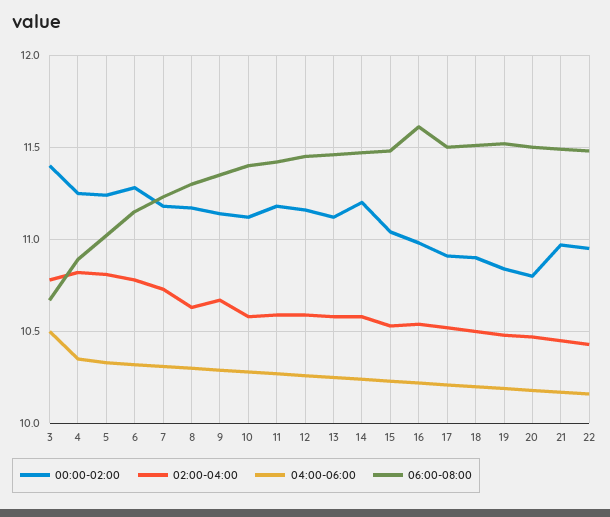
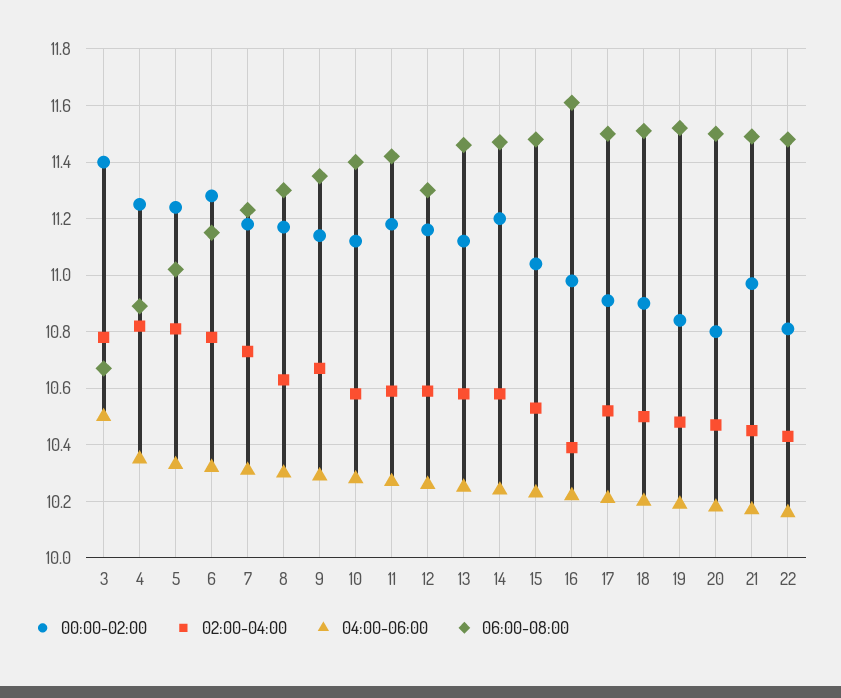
  {
    "00:00-02:00": {
      "3": 11.4,
      "4": 11.25,
      "5": 11.25,
      "6": 11.3,
      "7": 11.2,
      "8": 11.15,
      "9": 11.15,
      "10": 11.1,
      "11": 11.2,
      "12": 11.15,
      "13": 11.1,
      "14": 11.2,
      "15": 11.05,
      "16": 11,
      "17": 10.9,
      "18": 10.9,
      "19": 10.85,
      "20": 10.8,
      "21": 10.95,
-     "22": 10.95
+     "22": 10.8
    },
    "02:00-04:00": {
      "3": 10.8,
      "4": 10.8,
      "5": 10.8,
      "6": 10.8,
      "7": 10.75,
      "8": 10.65,
      "9": 10.65,
      "10": 10.6,
      "11": 10.6,
      "12": 10.6,
      "13": 10.6,
      "14": 10.6,
      "15": 10.55,
-     "16": 10.55,
+     "16": 10.4,
      "17": 10.5,
      "18": 10.5,
      "19": 10.5,
      "20": 10.45,
      "21": 10.45,
      "22": 10.45
    },
    "04:00-06:00": {
      "3": 10.5,
      "4": 10.35,
      "5": 10.35,
      "6": 10.3,
      "7": 10.3,
      "8": 10.3,
      "9": 10.3,
      "10": 10.3,
      "11": 10.25,
      "12": 10.25,
      "13": 10.25,
      "14": 10.25,
      "15": 10.25,
      "16": 10.2,
      "17": 10.2,
      "18": 10.2,
      "19": 10.2,
      "20": 10.2,
      "21": 10.15,
      "22": 10.15
    },
    "06:00-08:00": {
      "3": 10.65,
      "4": 10.9,
      "5": 11,
      "6": 11.15,
      "7": 11.25,
      "8": 11.3,
      "9": 11.35,
      "10": 11.4,
      "11": 11.4,
-     "12": 11.45,
+     "12": 11.3,
      "13": 11.45,
      "14": 11.45,
      "15": 11.5,
      "16": 11.6,
      "17": 11.5,
      "18": 11.5,
      "19": 11.5,
      "20": 11.5,
      "21": 11.5,
      "22": 11.5
    }
  }

